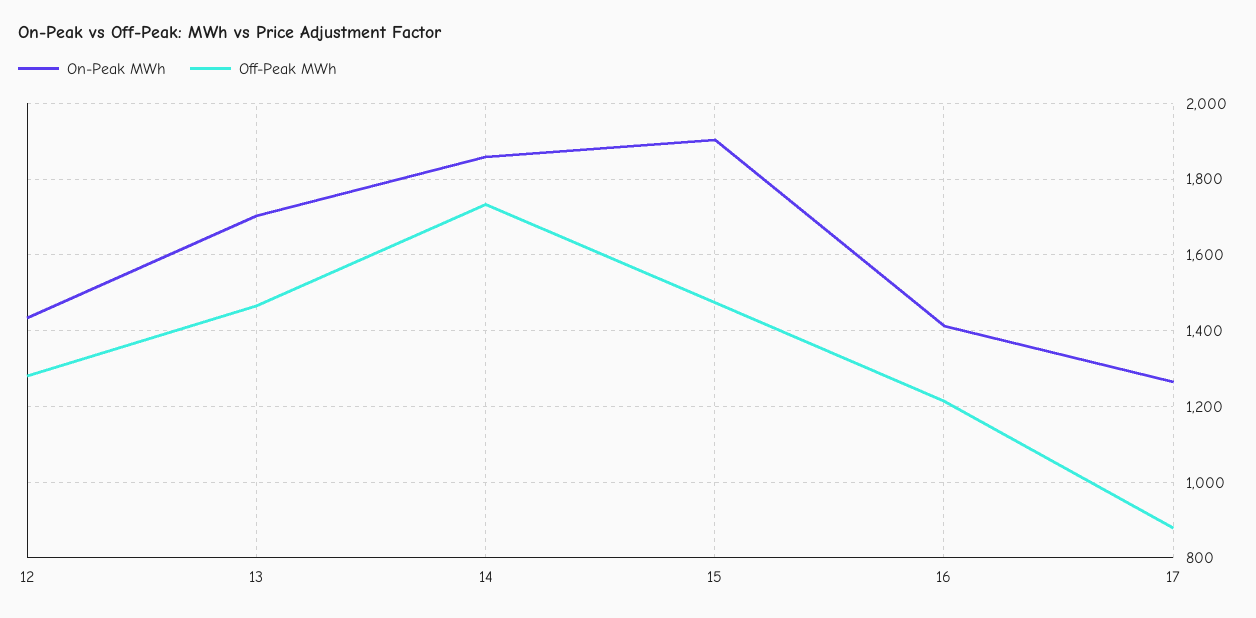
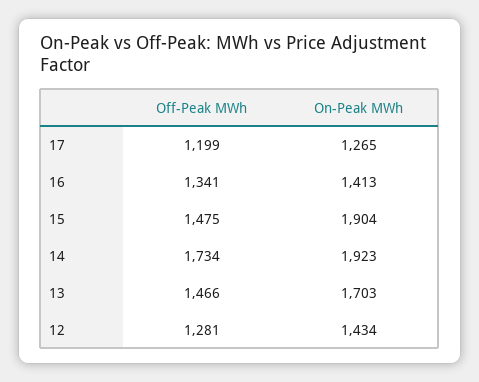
  {
    "On-Peak MWh": {
      "12": 1434,
      "13": 1703,
-     "14": 1860,
+     "14": 1923,
      "15": 1904,
      "16": 1413,
      "17": 1265
    },
    "Off-Peak MWh": {
      "12": 1281,
      "13": 1466,
      "14": 1734,
      "15": 1475,
-     "16": 1220,
+     "16": 1341,
-     "17": 880
+     "17": 1199
    }
  }

